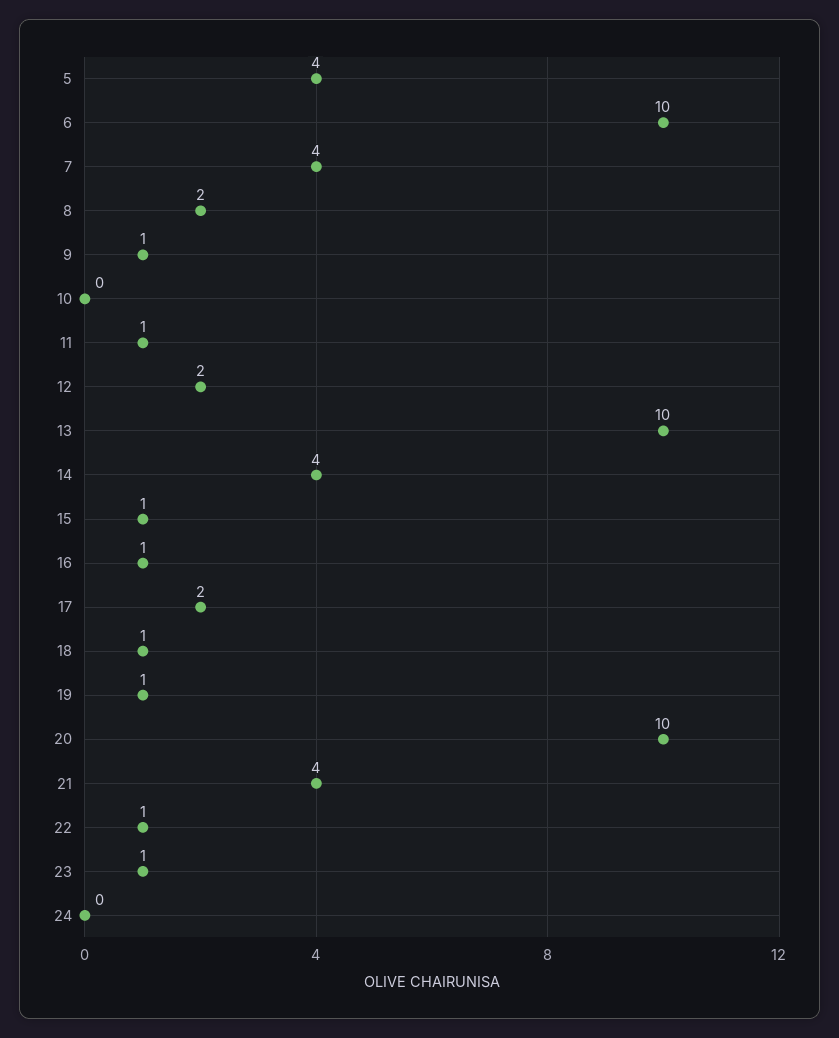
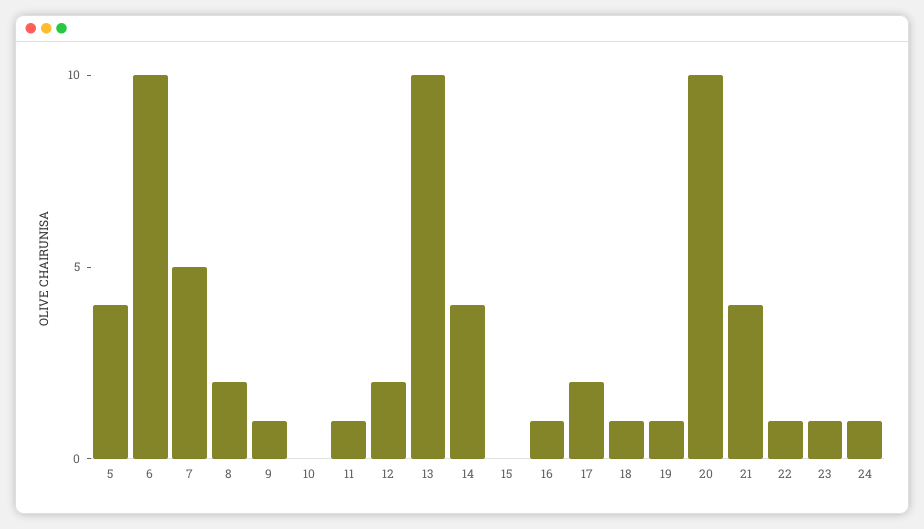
  {
    "5": 4,
    "6": 10,
-   "7": 4,
+   "7": 5,
    "8": 2,
    "9": 1,
    "10": 0,
    "11": 1,
    "12": 2,
    "13": 10,
    "14": 4,
-   "15": 1,
+   "15": 0,
    "16": 1,
    "17": 2,
    "18": 1,
    "19": 1,
    "20": 10,
    "21": 4,
    "22": 1,
    "23": 1,
-   "24": 0
+   "24": 1
  }

